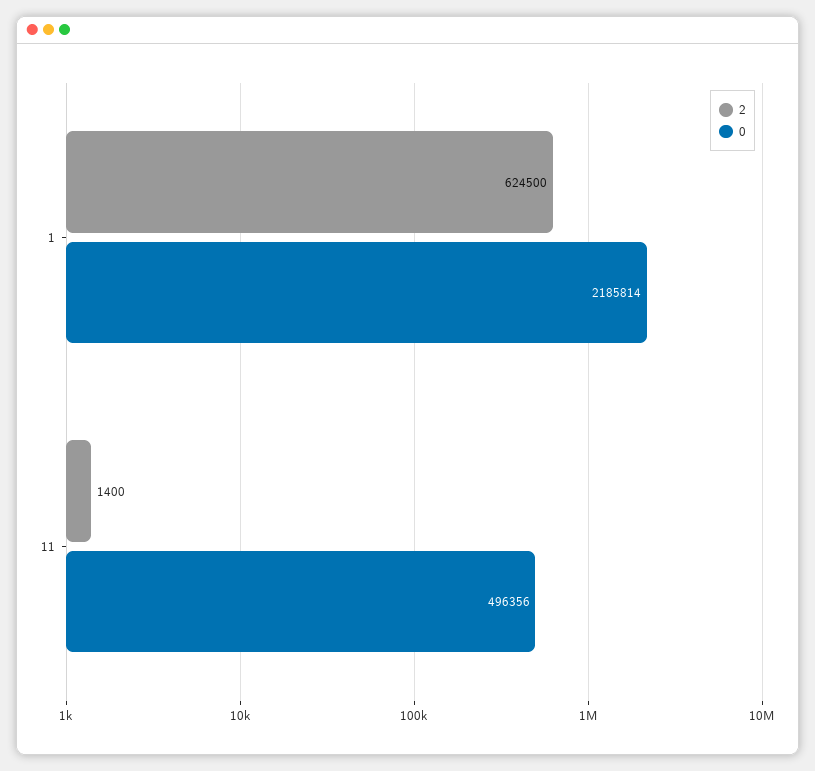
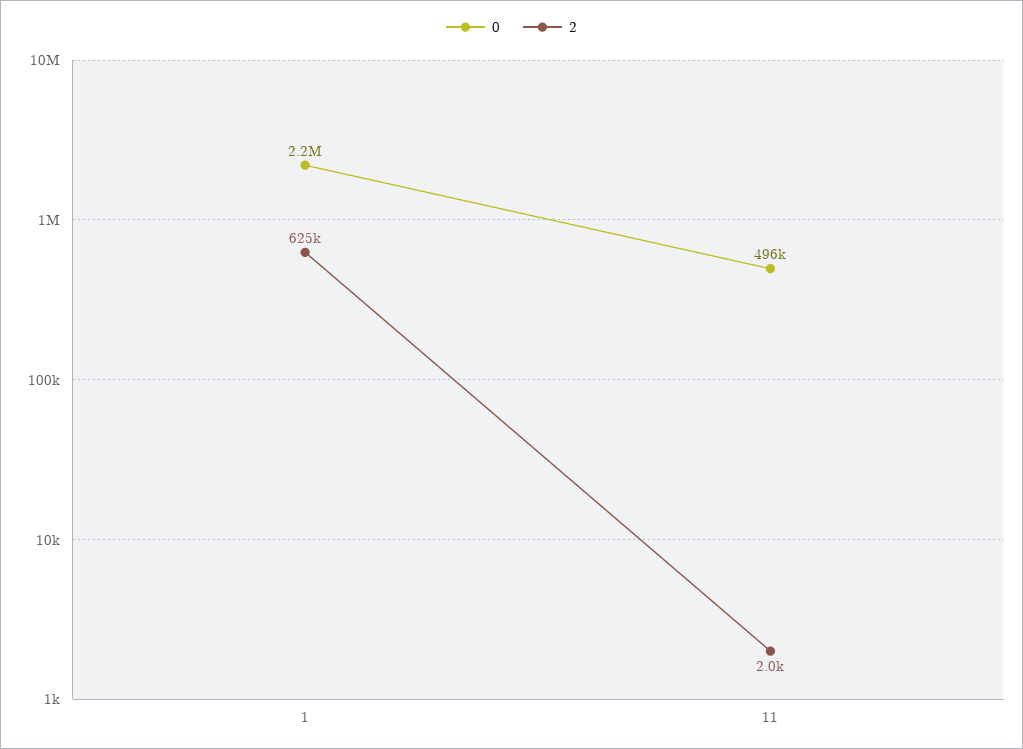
  {
    "2": {
      "1": 624500,
-     "11": 1400
+     "11": 2000
    },
    "0": {
      "1": 2185814,
      "11": 496356
    }
  }

